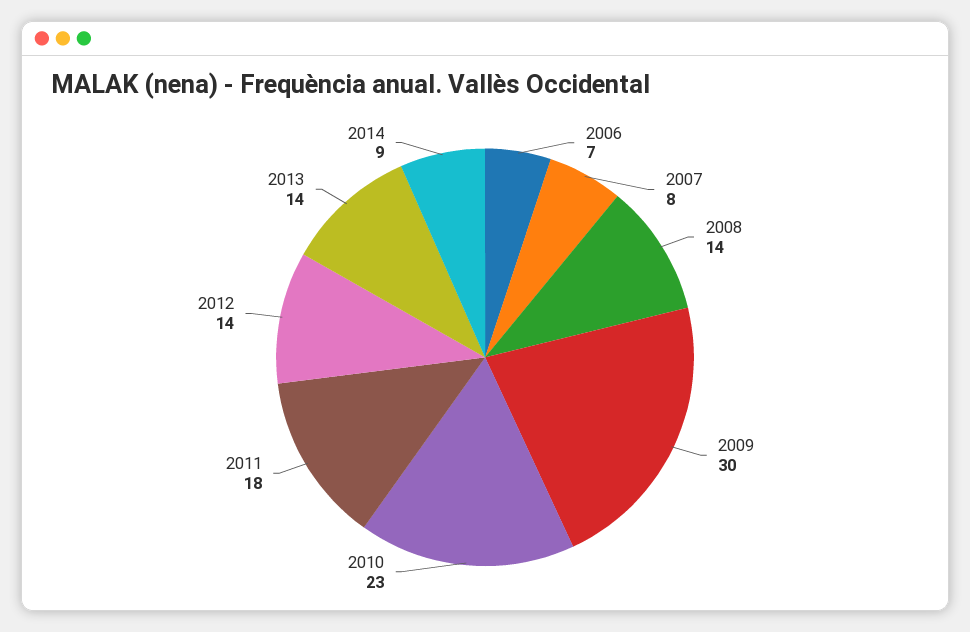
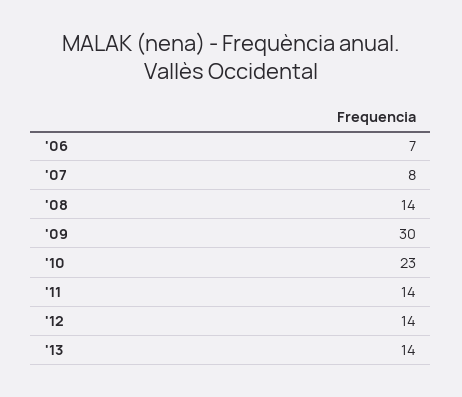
  {
    "2006": 7,
    "2007": 8,
    "2008": 14,
    "2009": 30,
    "2010": 23,
-   "2011": 18,
+   "2011": 14,
    "2012": 14,
-   "2013": 14,
+   "2013": 14
-   "2014": 9
  }

